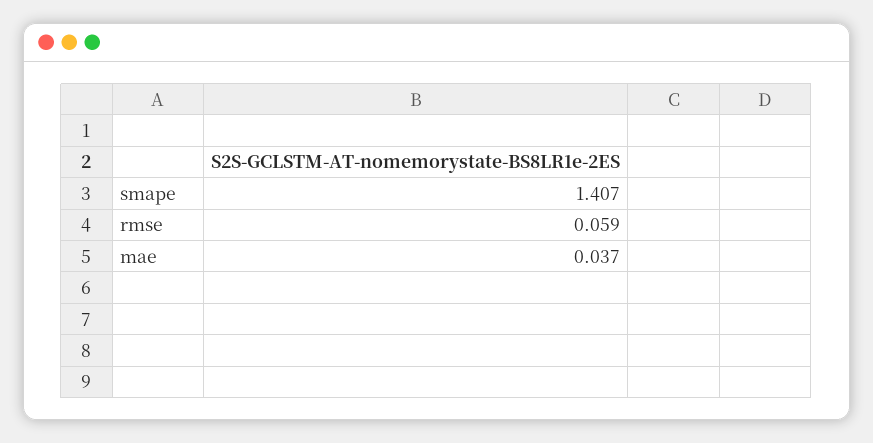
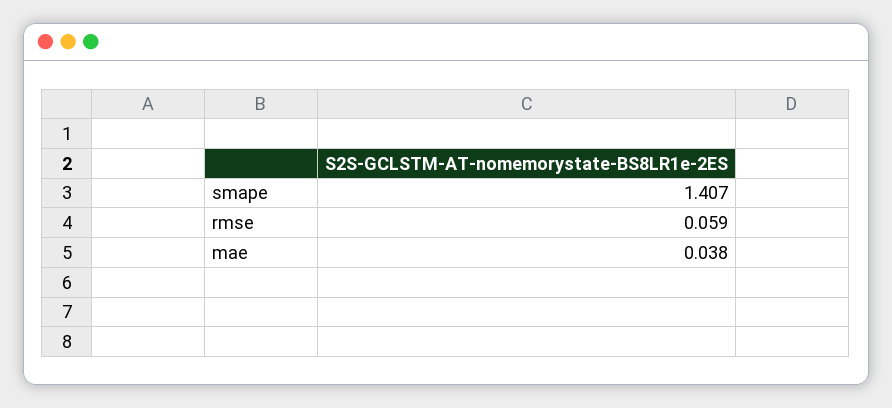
  {
    "smape": 1.407,
    "rmse": 0.059,
-   "mae": 0.037
+   "mae": 0.038
  }

